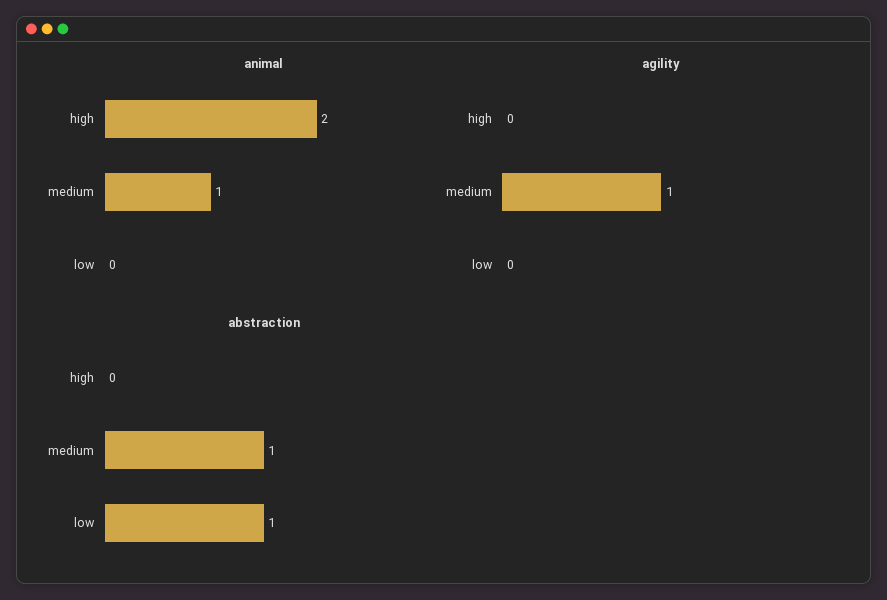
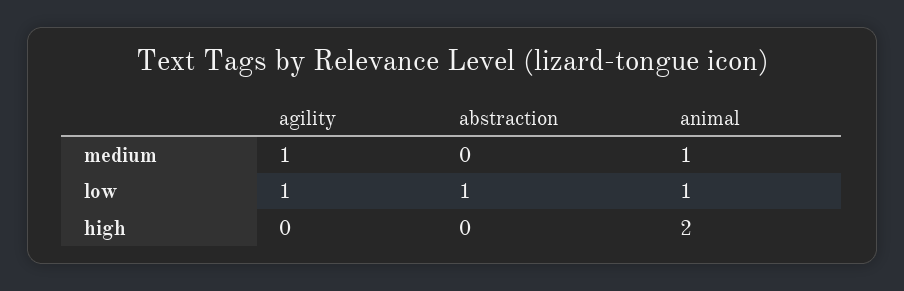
  {
    "animal": {
      "high": 2,
      "medium": 1,
-     "low": 0
+     "low": 1
    },
    "agility": {
      "high": 0,
      "medium": 1,
-     "low": 0
+     "low": 1
    },
    "abstraction": {
      "high": 0,
-     "medium": 1,
+     "medium": 0,
      "low": 1
    }
  }

